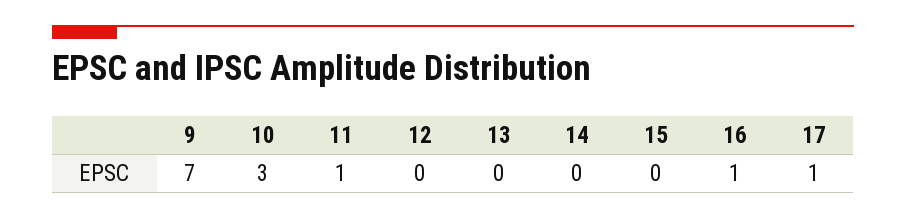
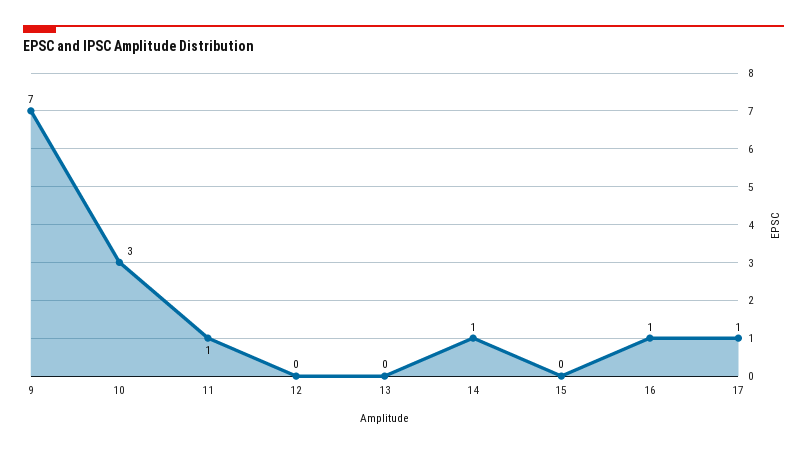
  {
    "9": 7,
    "10": 3,
    "11": 1,
    "12": 0,
    "13": 0,
-   "14": 0,
+   "14": 1,
    "15": 0,
    "16": 1,
    "17": 1
  }

